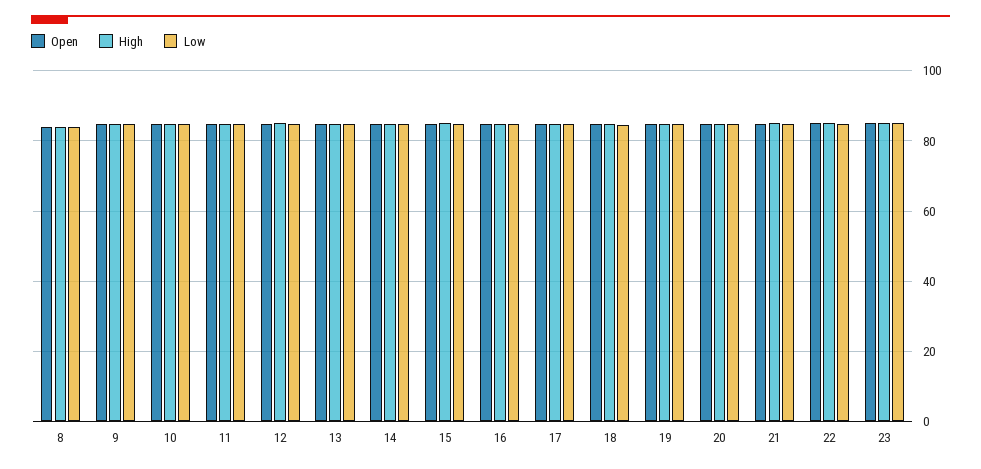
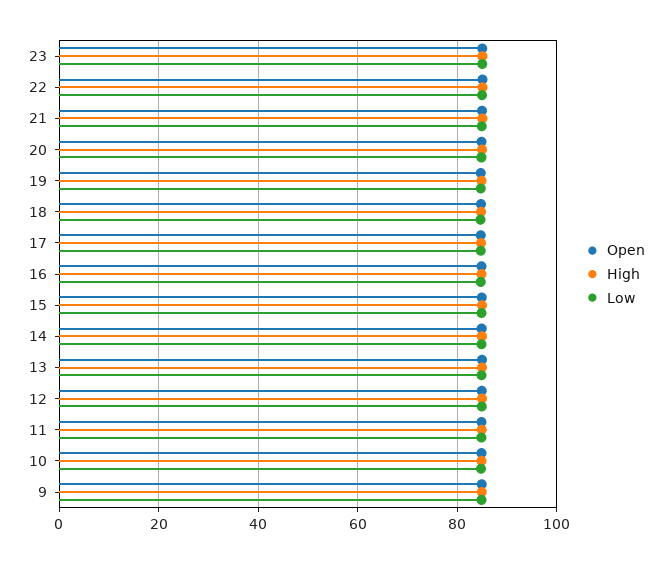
  {
    "Open": {
-     "8": 84,
      "9": 84,
      "10": 84,
      "11": 84,
      "12": 84,
      "13": 84,
      "14": 84,
      "15": 84,
      "16": 84,
      "17": 84,
      "18": 84,
      "19": 84,
      "20": 84,
      "21": 84,
      "22": 86,
      "23": 86
    },
    "High": {
-     "8": 84,
      "9": 84,
      "10": 84,
      "11": 84,
      "12": 84,
      "13": 84,
      "14": 84,
      "15": 84,
      "16": 84,
      "17": 84,
      "18": 84,
      "19": 84,
      "20": 84,
      "21": 86,
      "22": 86,
      "23": 86
    },
    "Low": {
-     "8": 84,
      "9": 84,
      "10": 84,
      "11": 84,
      "12": 84,
      "13": 84,
      "14": 84,
      "15": 84,
      "16": 84,
      "17": 84,
      "18": 84,
      "19": 84,
      "20": 84,
      "21": 84,
      "22": 84,
      "23": 86
    }
  }

